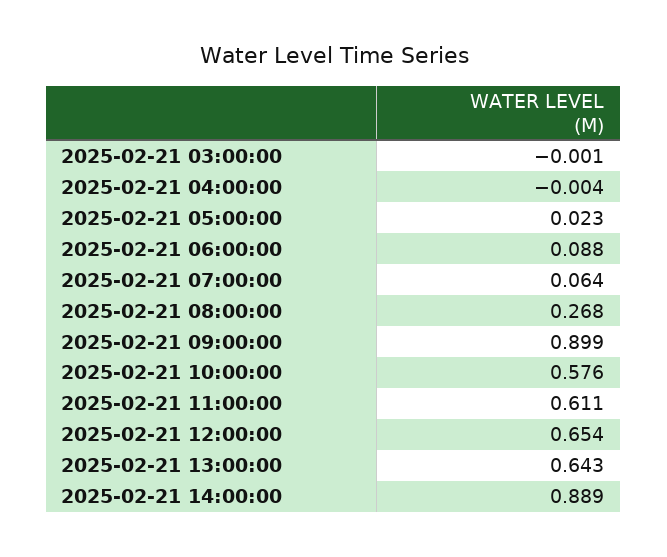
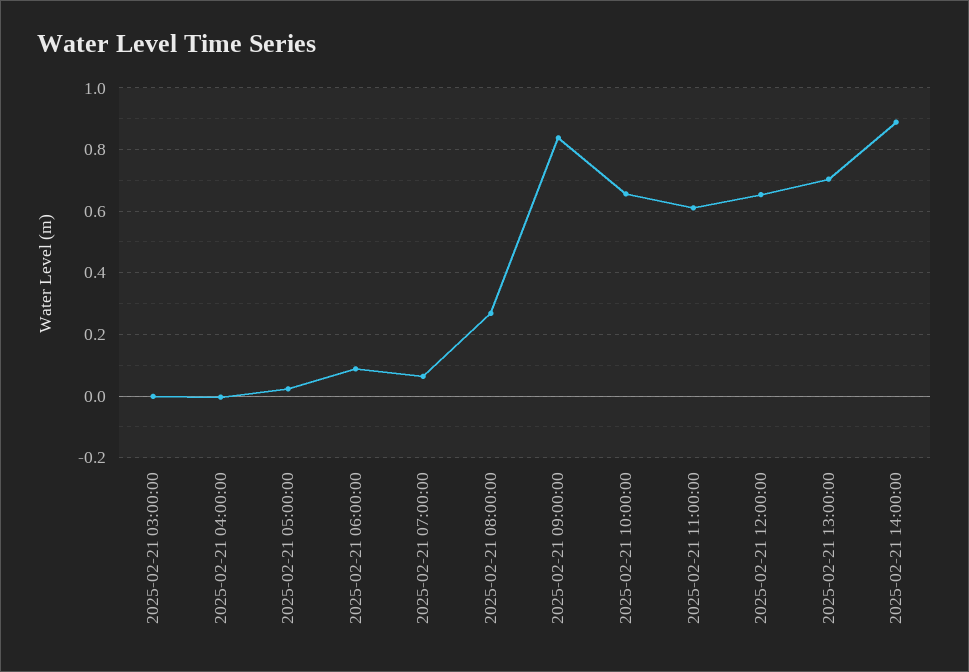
  {
    "2025-02-21 03:00:00": -0.001,
    "2025-02-21 04:00:00": -0.004,
    "2025-02-21 05:00:00": 0.023,
    "2025-02-21 06:00:00": 0.088,
    "2025-02-21 07:00:00": 0.064,
    "2025-02-21 08:00:00": 0.268,
-   "2025-02-21 09:00:00": 0.899,
+   "2025-02-21 09:00:00": 0.84,
-   "2025-02-21 10:00:00": 0.576,
+   "2025-02-21 10:00:00": 0.66,
    "2025-02-21 11:00:00": 0.611,
    "2025-02-21 12:00:00": 0.654,
-   "2025-02-21 13:00:00": 0.643,
+   "2025-02-21 13:00:00": 0.7,
    "2025-02-21 14:00:00": 0.889
  }

